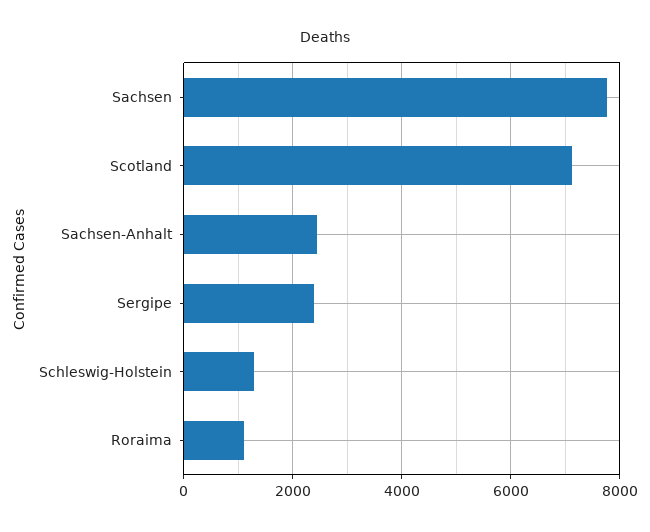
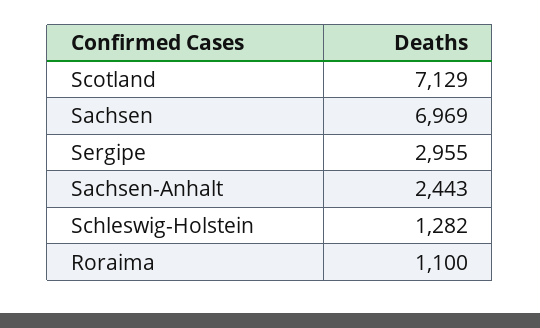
  {
-   "Sachsen": 7800,
+   "Sachsen": 6969,
    "Scotland": 7129,
    "Sachsen-Anhalt": 2443,
-   "Sergipe": 2400,
+   "Sergipe": 2955,
    "Schleswig-Holstein": 1282,
    "Roraima": 1100
  }

